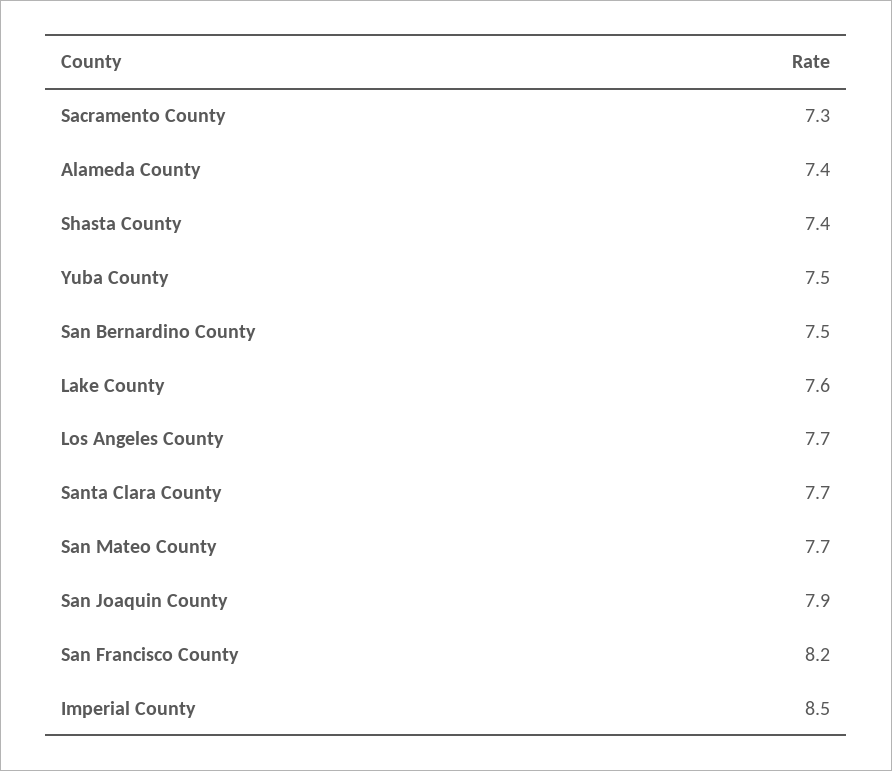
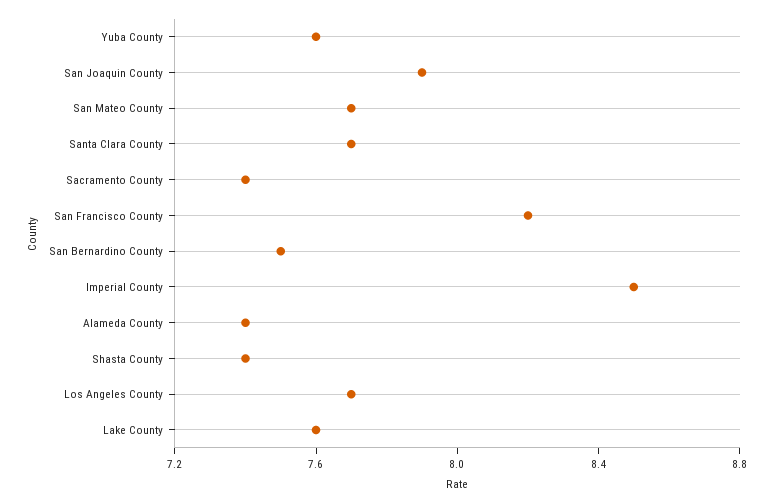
  {
-   "Sacramento County": 7.3,
+   "Sacramento County": 7.4,
    "Alameda County": 7.4,
    "Shasta County": 7.4,
-   "Yuba County": 7.5,
+   "Yuba County": 7.6,
    "San Bernardino County": 7.5,
    "Lake County": 7.6,
    "Los Angeles County": 7.7,
    "Santa Clara County": 7.7,
    "San Mateo County": 7.7,
    "San Joaquin County": 7.9,
    "San Francisco County": 8.2,
    "Imperial County": 8.5
  }

